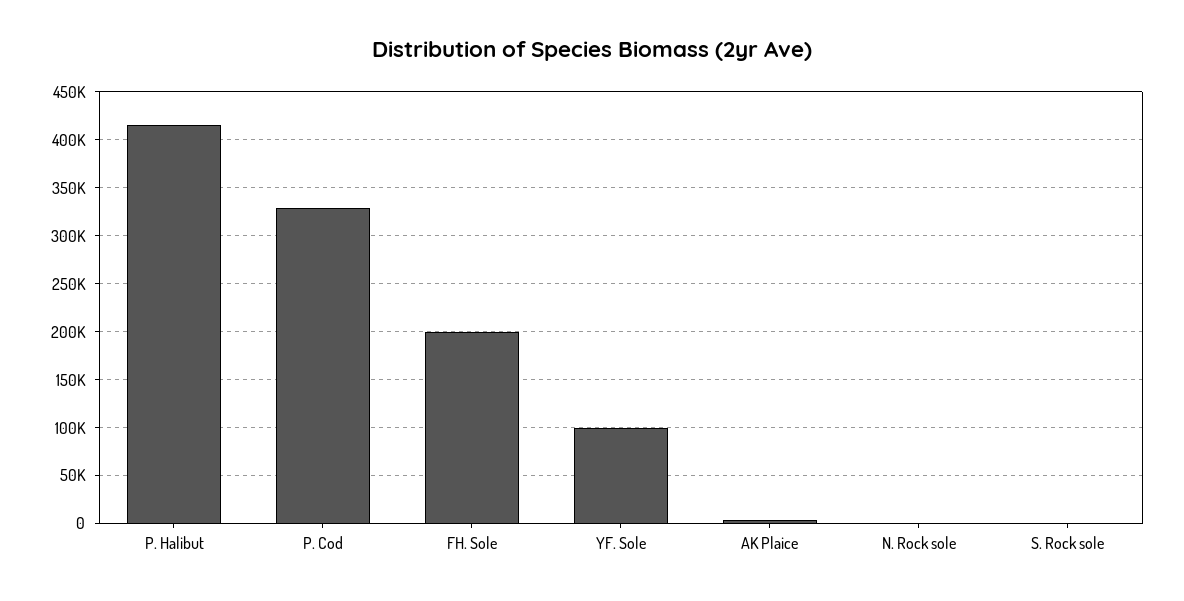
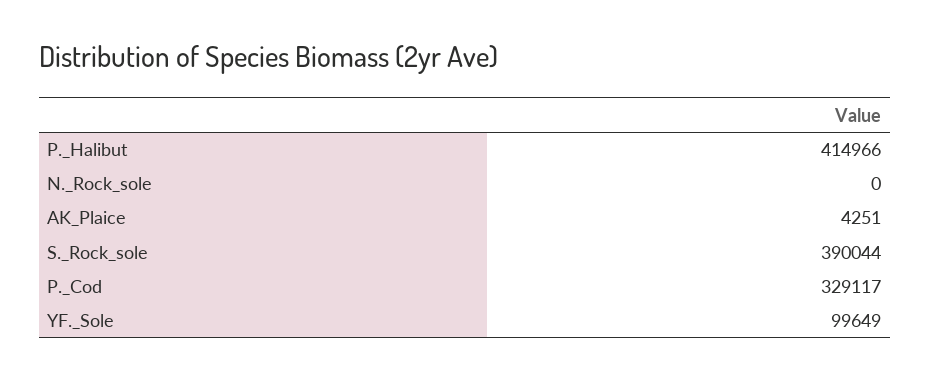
  {
    "P. Halibut": 414966,
    "P. Cod": 329117,
-   "FH. Sole": 200000,
    "YF. Sole": 99649,
    "AK Plaice": 4251,
    "N. Rock sole": 0,
-   "S. Rock sole": 0
+   "S. Rock sole": 390044
  }

